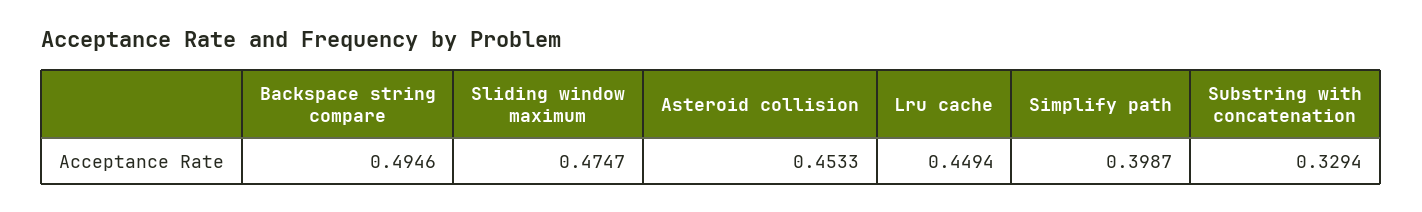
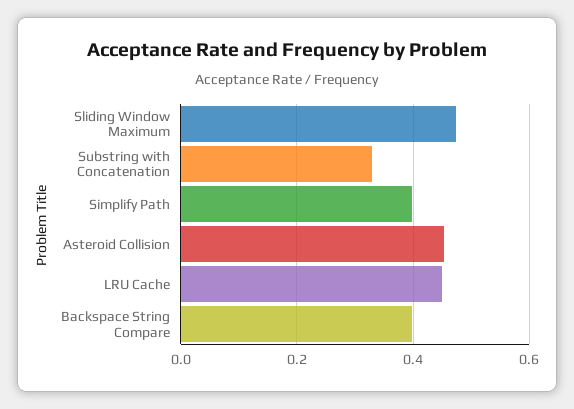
  {
-   "Backspace string compare": 0.4946,
+   "Backspace string compare": 0.4,
    "Sliding window maximum": 0.4747,
    "Asteroid collision": 0.4533,
    "Lru cache": 0.4494,
    "Simplify path": 0.3987,
    "Substring with concatenation": 0.3294
  }

